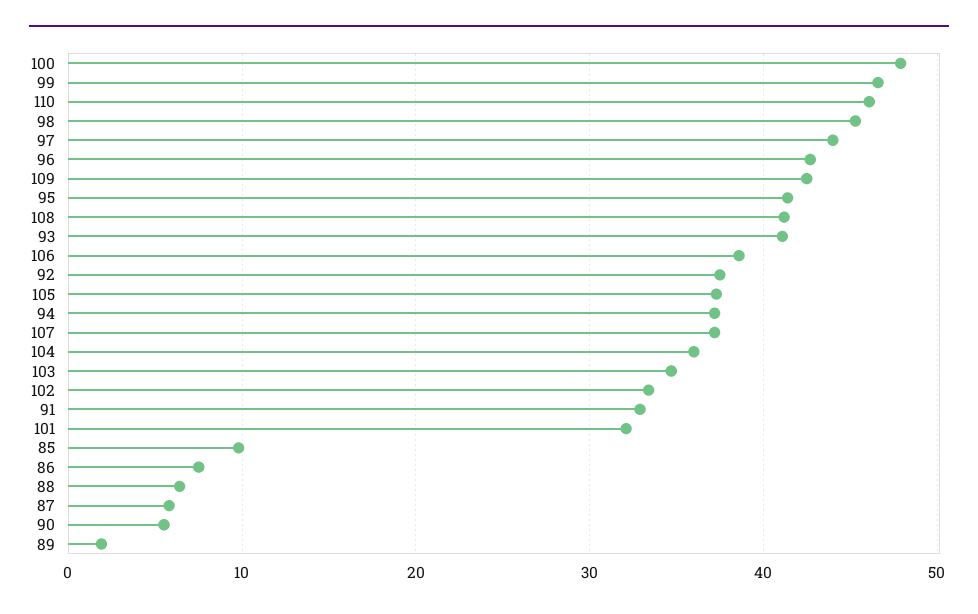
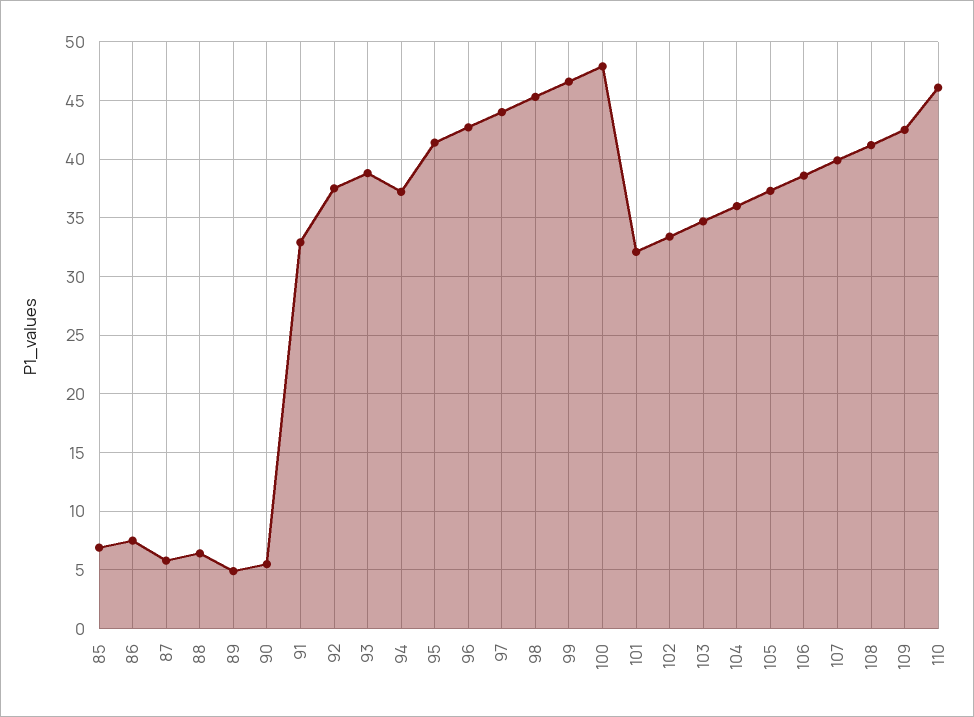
  {
    "100": 48,
    "99": 47,
    "110": 46,
    "98": 45,
    "97": 44,
    "96": 43,
    "109": 43,
    "95": 41,
    "108": 41,
-   "93": 41,
+   "93": 39,
    "106": 39,
    "92": 38,
    "105": 37,
    "94": 37,
-   "107": 37,
+   "107": 40,
    "104": 36,
    "103": 35,
    "102": 33,
    "91": 33,
    "101": 32,
-   "85": 10,
+   "85": 7,
    "86": 8,
    "88": 6,
    "87": 6,
    "90": 6,
-   "89": 2
+   "89": 5
  }

